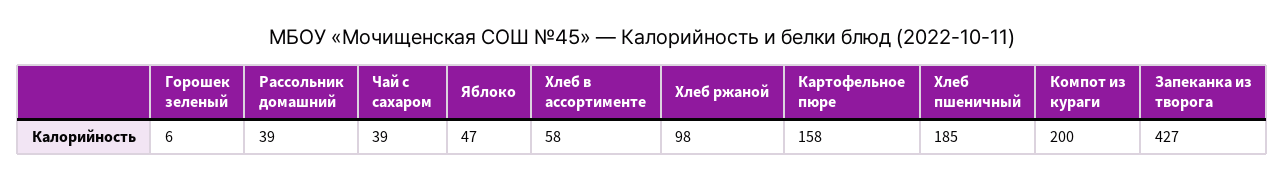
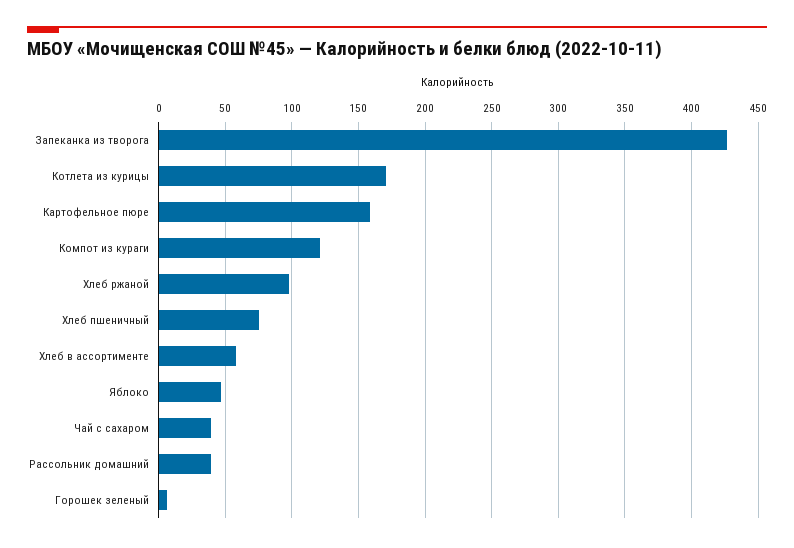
  {
    "Горошек зеленый": 6,
    "Рассольник домашний": 39,
    "Чай с сахаром": 39,
    "Яблоко": 47,
    "Хлеб в ассортименте": 58,
    "Хлеб ржаной": 98,
    "Картофельное пюре": 158,
-   "Хлеб пшеничный": 185,
+   "Хлеб пшеничный": 75,
-   "Компот из кураги": 200,
+   "Компот из кураги": 120,
-   "Запеканка из творога": 427
+   "Запеканка из творога": 427,
+   "Котлета из курицы": 170
  }

